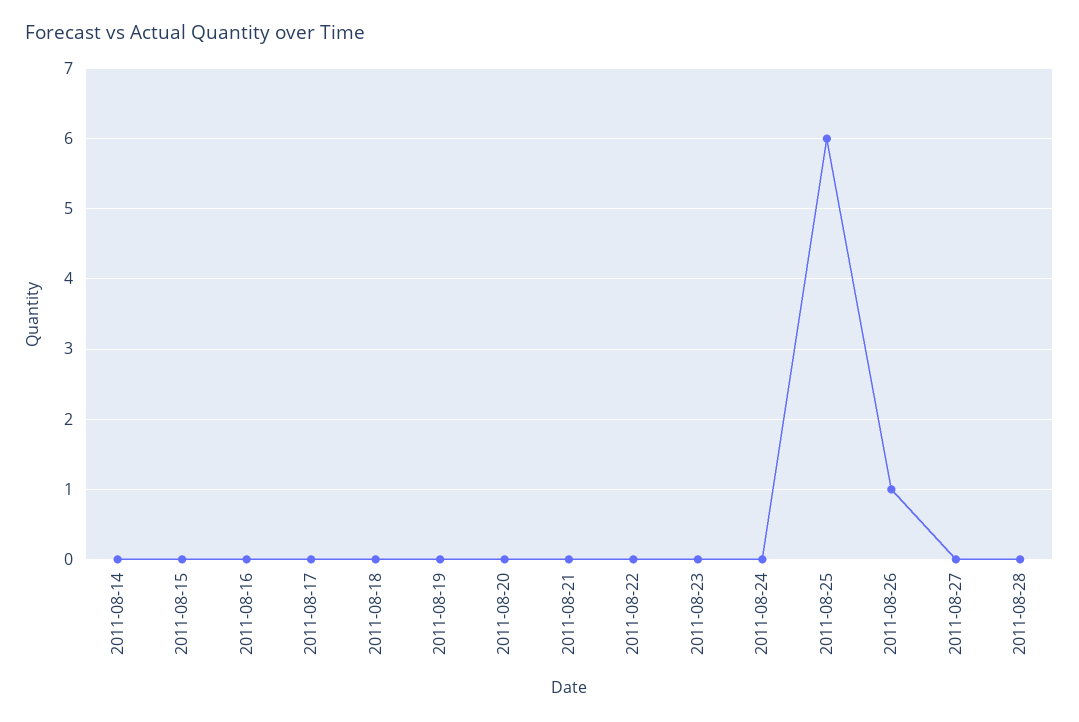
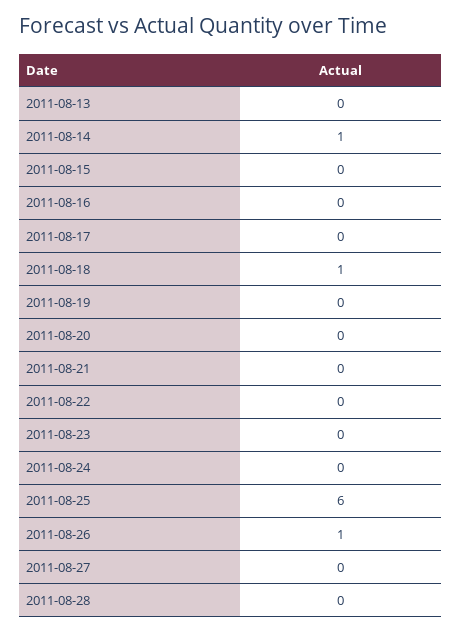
  {
-   "2011-08-14": 0,
+   "2011-08-14": 1,
    "2011-08-15": 0,
    "2011-08-16": 0,
    "2011-08-17": 0,
-   "2011-08-18": 0,
+   "2011-08-18": 1,
    "2011-08-19": 0,
    "2011-08-20": 0,
    "2011-08-21": 0,
    "2011-08-22": 0,
    "2011-08-23": 0,
    "2011-08-24": 0,
    "2011-08-25": 6,
    "2011-08-26": 1,
    "2011-08-27": 0,
-   "2011-08-28": 0
+   "2011-08-28": 0,
+   "2011-08-13": 0
  }

